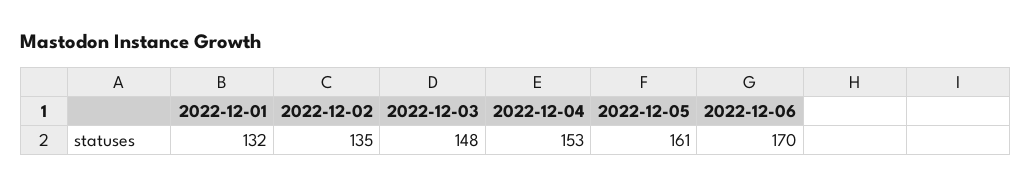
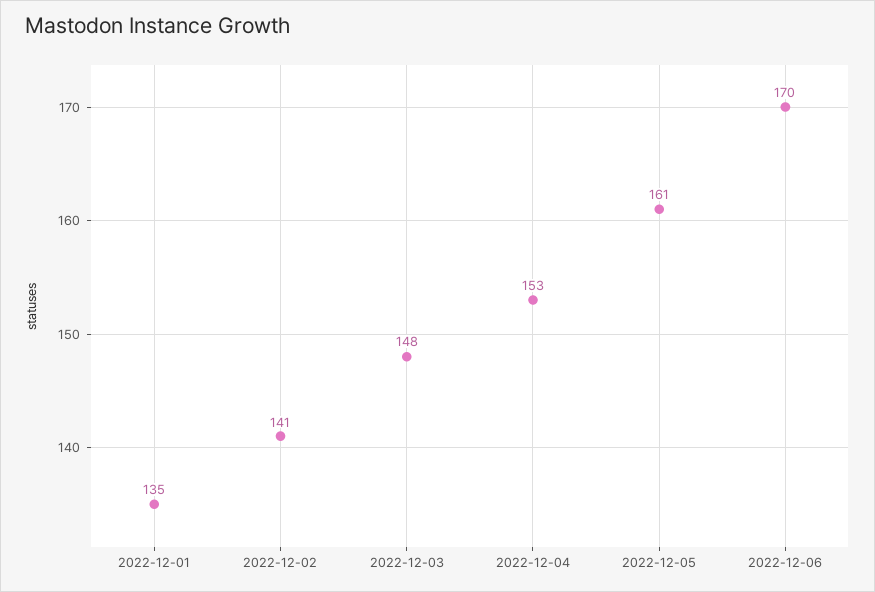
  {
-   "2022-12-01": 132,
+   "2022-12-01": 135,
-   "2022-12-02": 135,
+   "2022-12-02": 141,
    "2022-12-03": 148,
    "2022-12-04": 153,
    "2022-12-05": 161,
    "2022-12-06": 170
  }

